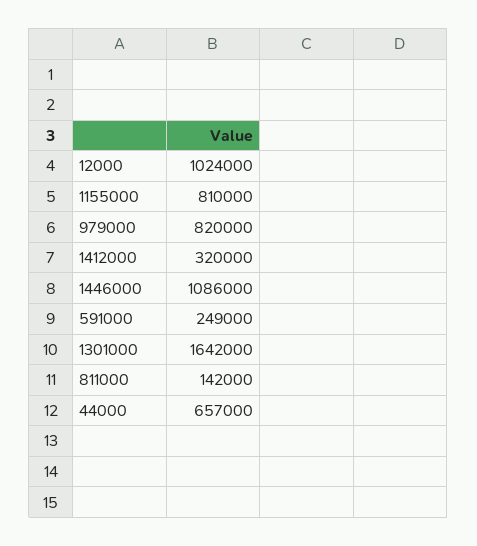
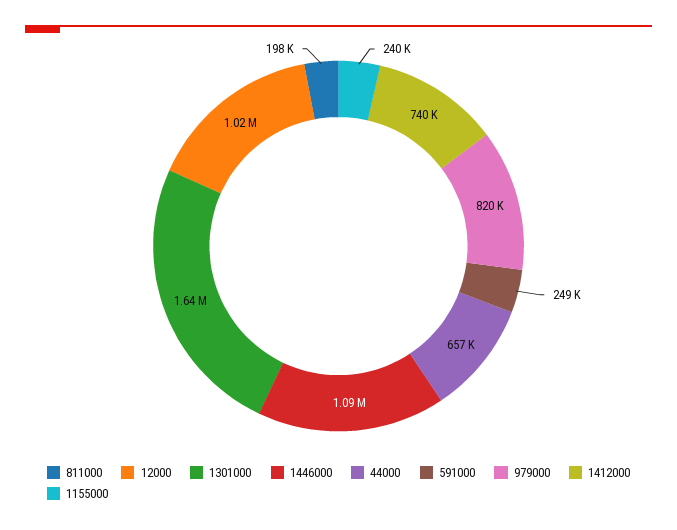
  {
    "12000": 1024000,
-   "1155000": 810000,
+   "1155000": 240000,
    "979000": 820000,
-   "1412000": 320000,
+   "1412000": 740000,
    "1446000": 1086000,
    "591000": 249000,
    "1301000": 1642000,
-   "811000": 142000,
+   "811000": 198000,
    "44000": 657000
  }

